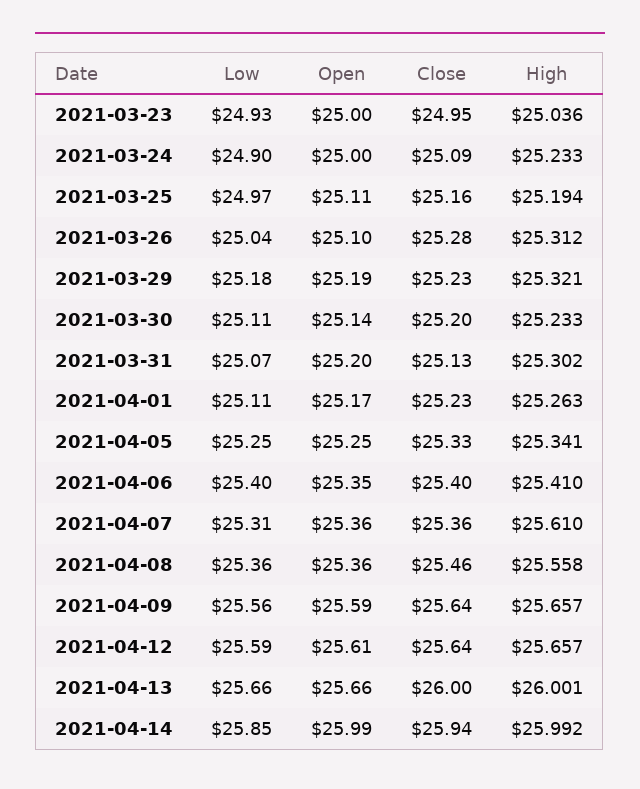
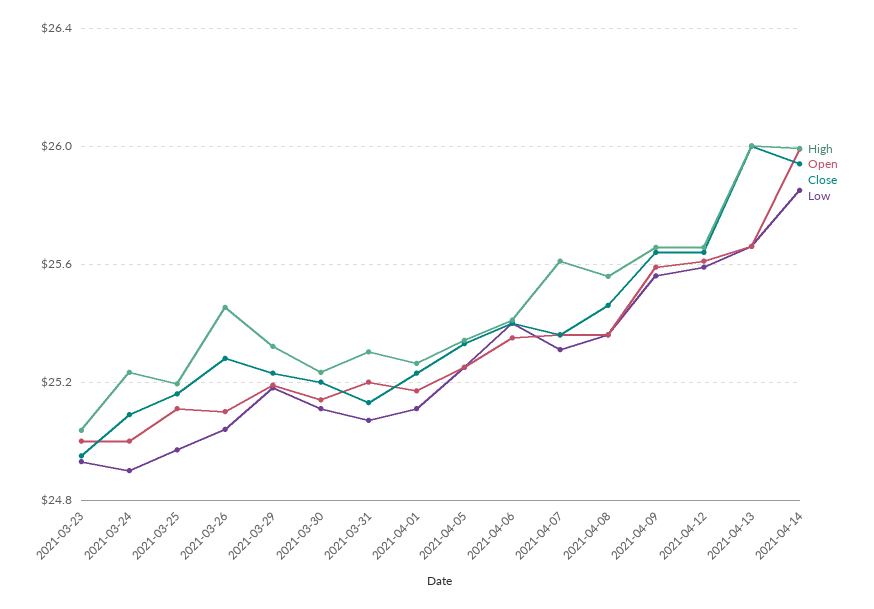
  {
    "Low": {
      "2021-03-23": 24.93,
      "2021-03-24": 24.9,
      "2021-03-25": 24.97,
      "2021-03-26": 25.04,
      "2021-03-29": 25.18,
      "2021-03-30": 25.11,
      "2021-03-31": 25.07,
      "2021-04-01": 25.11,
      "2021-04-05": 25.25,
      "2021-04-06": 25.4,
      "2021-04-07": 25.31,
      "2021-04-08": 25.36,
      "2021-04-09": 25.56,
      "2021-04-12": 25.59,
      "2021-04-13": 25.66,
      "2021-04-14": 25.85
    },
    "Open": {
      "2021-03-23": 25,
      "2021-03-24": 25,
      "2021-03-25": 25.11,
      "2021-03-26": 25.1,
      "2021-03-29": 25.19,
      "2021-03-30": 25.14,
      "2021-03-31": 25.2,
      "2021-04-01": 25.17,
      "2021-04-05": 25.25,
      "2021-04-06": 25.35,
      "2021-04-07": 25.36,
      "2021-04-08": 25.36,
      "2021-04-09": 25.59,
      "2021-04-12": 25.61,
      "2021-04-13": 25.66,
      "2021-04-14": 25.99
    },
    "Close": {
      "2021-03-23": 24.95,
      "2021-03-24": 25.09,
      "2021-03-25": 25.16,
      "2021-03-26": 25.28,
      "2021-03-29": 25.23,
      "2021-03-30": 25.2,
      "2021-03-31": 25.13,
      "2021-04-01": 25.23,
      "2021-04-05": 25.33,
      "2021-04-06": 25.4,
      "2021-04-07": 25.36,
      "2021-04-08": 25.46,
      "2021-04-09": 25.64,
      "2021-04-12": 25.64,
      "2021-04-13": 26,
      "2021-04-14": 25.94
    },
    "High": {
      "2021-03-23": 25.036,
      "2021-03-24": 25.233,
      "2021-03-25": 25.194,
-     "2021-03-26": 25.312,
+     "2021-03-26": 25.45,
      "2021-03-29": 25.321,
      "2021-03-30": 25.233,
      "2021-03-31": 25.302,
      "2021-04-01": 25.263,
      "2021-04-05": 25.341,
      "2021-04-06": 25.41,
      "2021-04-07": 25.61,
      "2021-04-08": 25.558,
      "2021-04-09": 25.657,
      "2021-04-12": 25.657,
      "2021-04-13": 26.001,
      "2021-04-14": 25.992
    }
  }

